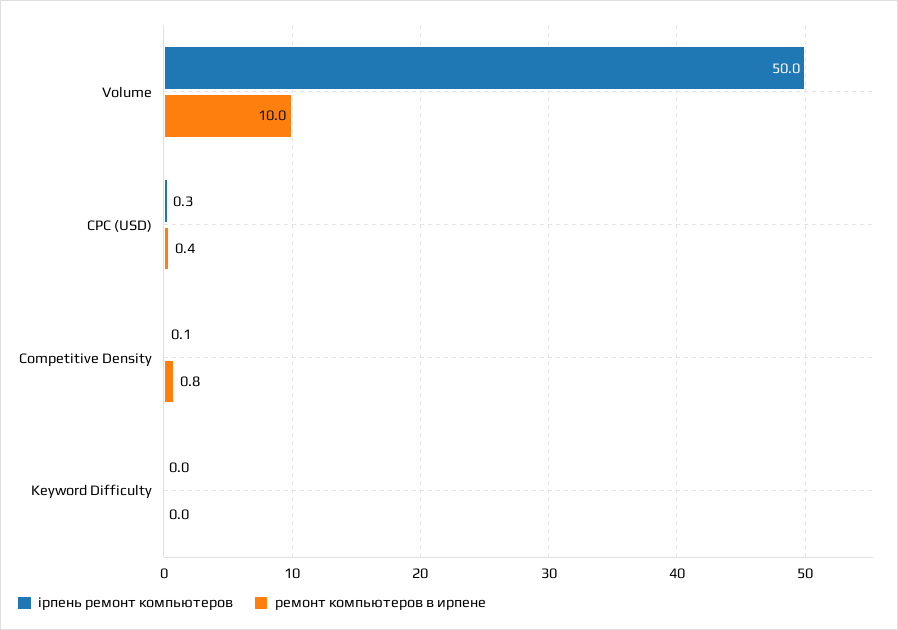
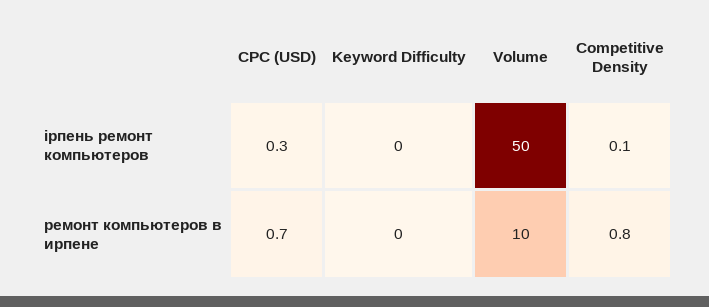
  {
    "ірпень ремонт компьютеров": {
      "Volume": 50,
      "CPC (USD)": 0.3,
      "Competitive Density": 0.1,
      "Keyword Difficulty": 0
    },
    "ремонт компьютеров в ирпене": {
      "Volume": 10,
-     "CPC (USD)": 0.4,
+     "CPC (USD)": 0.7,
      "Competitive Density": 0.8,
      "Keyword Difficulty": 0
    }
  }

